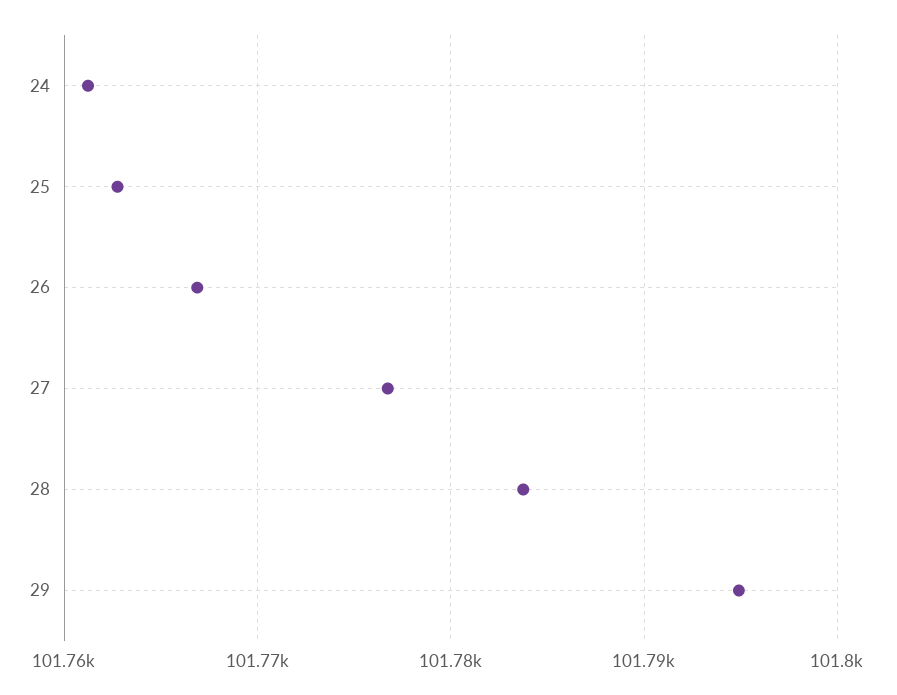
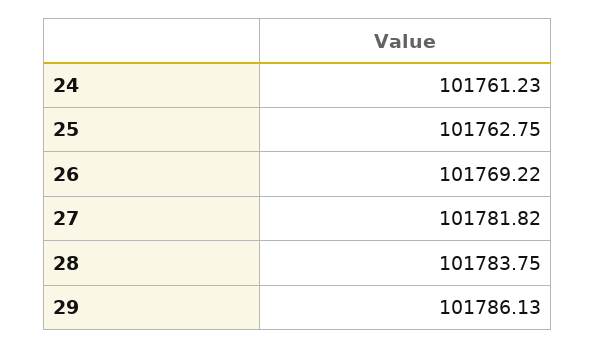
  {
    "24": 101761.23,
    "25": 101762.75,
-   "26": 101767,
+   "26": 101769.22,
-   "27": 101777,
+   "27": 101781.82,
    "28": 101783.75,
-   "29": 101795
+   "29": 101786.13
  }

